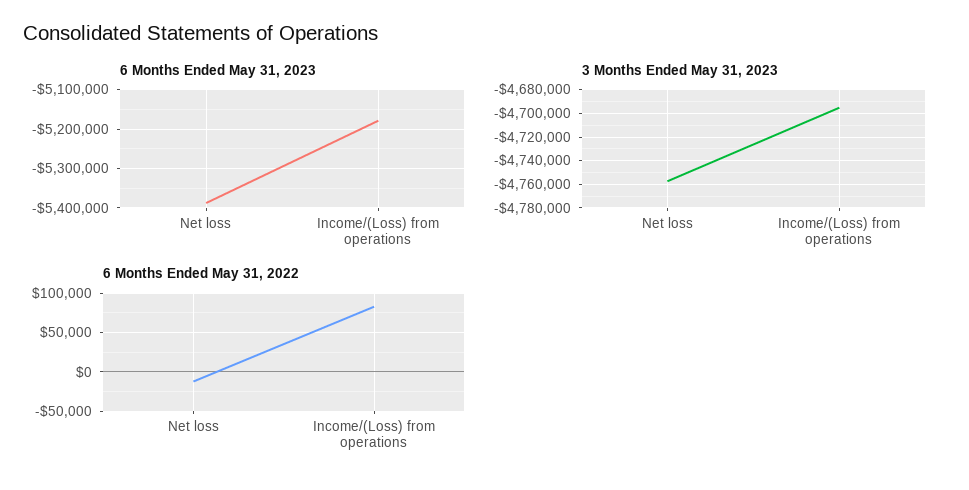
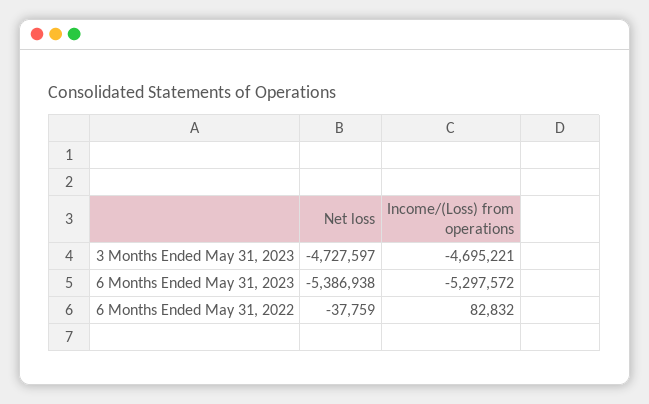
  {
    "6 Months Ended May 31, 2023": {
      "Net loss": -5386938,
-     "Income/(Loss) from operations": -5180000
+     "Income/(Loss) from operations": -5297572
    },
    "3 Months Ended May 31, 2023": {
-     "Net loss": -4760000,
+     "Net loss": -4727597,
      "Income/(Loss) from operations": -4695221
    },
    "6 Months Ended May 31, 2022": {
-     "Net loss": -10000,
+     "Net loss": -37759,
      "Income/(Loss) from operations": 82832
    }
  }

